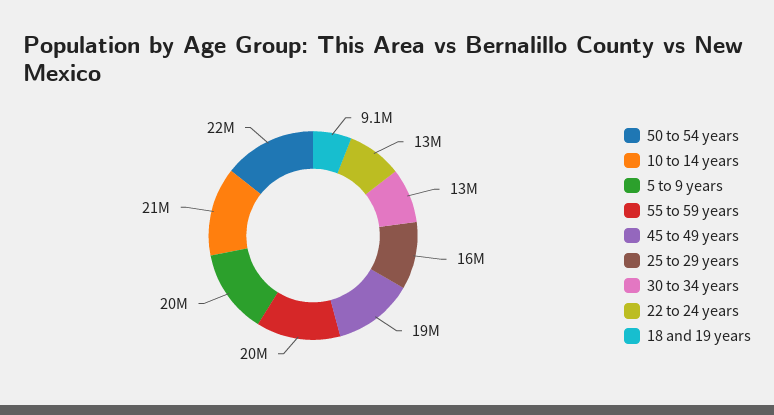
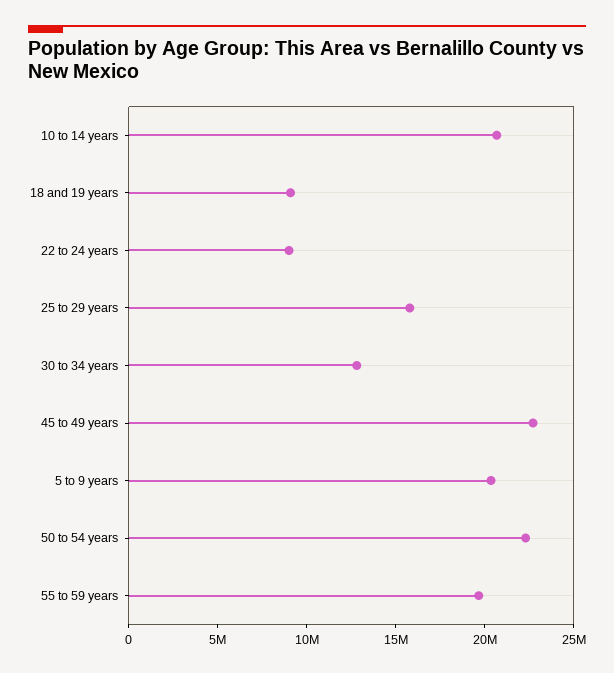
  {
    "50 to 54 years": 22000000,
    "10 to 14 years": 21000000,
    "5 to 9 years": 20000000,
    "55 to 59 years": 20000000,
-   "45 to 49 years": 19000000,
+   "45 to 49 years": 23000000,
    "25 to 29 years": 16000000,
    "30 to 34 years": 13000000,
-   "22 to 24 years": 13000000,
+   "22 to 24 years": 9000000,
    "18 and 19 years": 9100000
  }

